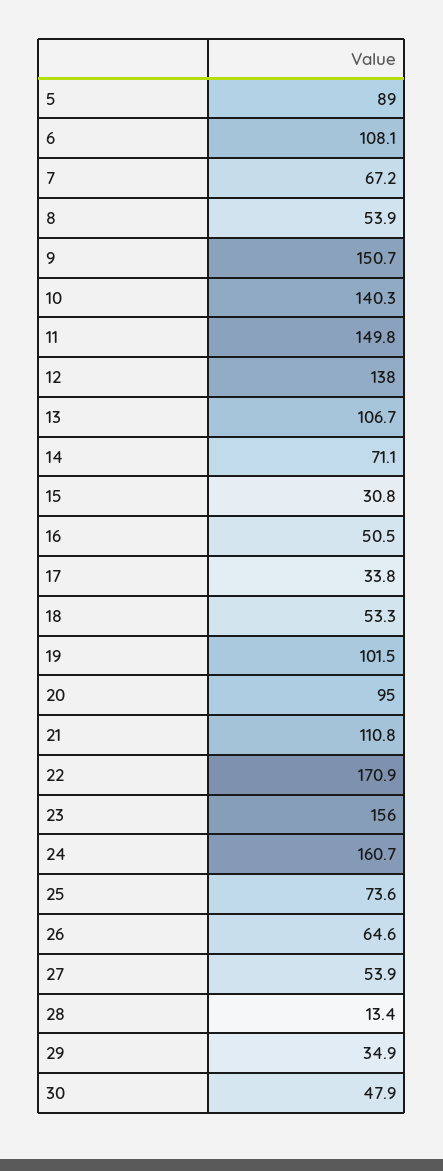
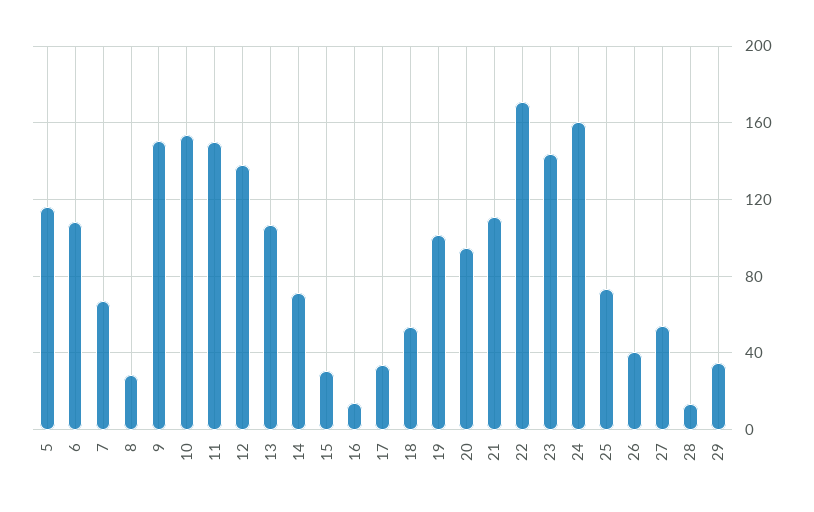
  {
-   "5": 89,
+   "5": 115,
    "6": 108.1,
    "7": 67.2,
-   "8": 53.9,
+   "8": 30,
    "9": 150.7,
-   "10": 140.3,
+   "10": 155,
    "11": 149.8,
    "12": 138,
    "13": 106.7,
    "14": 71.1,
    "15": 30.8,
-   "16": 50.5,
+   "16": 15,
    "17": 33.8,
    "18": 53.3,
    "19": 101.5,
    "20": 95,
    "21": 110.8,
    "22": 170.9,
-   "23": 156,
+   "23": 145,
    "24": 160.7,
    "25": 73.6,
-   "26": 64.6,
+   "26": 40,
    "27": 53.9,
    "28": 13.4,
-   "29": 34.9,
+   "29": 34.9
-   "30": 47.9
  }

